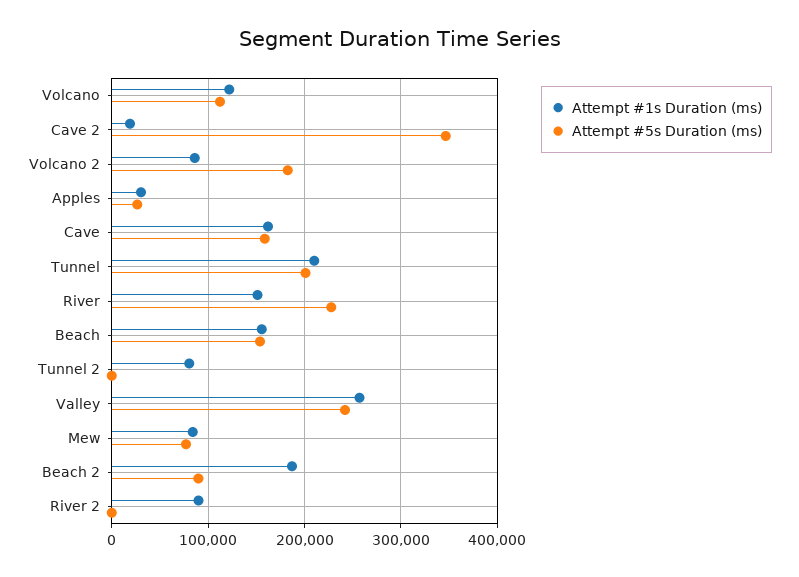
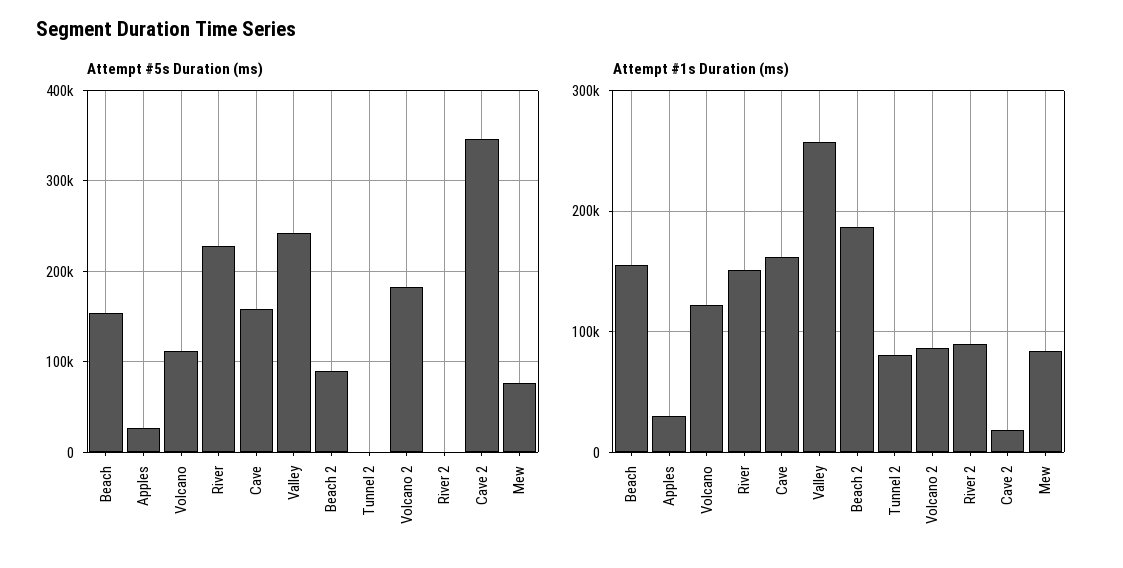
  {
    "Attempt #1s Duration (ms)": {
      "Volcano": 120000,
      "Cave 2": 20000,
      "Volcano 2": 90000,
      "Apples": 30000,
      "Cave": 160000,
-     "Tunnel": 210000,
      "River": 150000,
      "Beach": 160000,
      "Tunnel 2": 80000,
      "Valley": 260000,
      "Mew": 80000,
      "Beach 2": 190000,
      "River 2": 90000
    },
    "Attempt #5s Duration (ms)": {
      "Volcano": 110000,
      "Cave 2": 350000,
      "Volcano 2": 180000,
      "Apples": 30000,
      "Cave": 160000,
-     "Tunnel": 200000,
      "River": 230000,
      "Beach": 150000,
      "Tunnel 2": 0,
      "Valley": 240000,
      "Mew": 80000,
      "Beach 2": 90000,
      "River 2": 0
    }
  }

